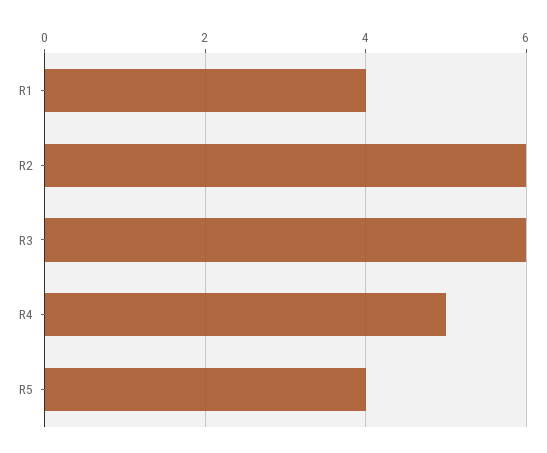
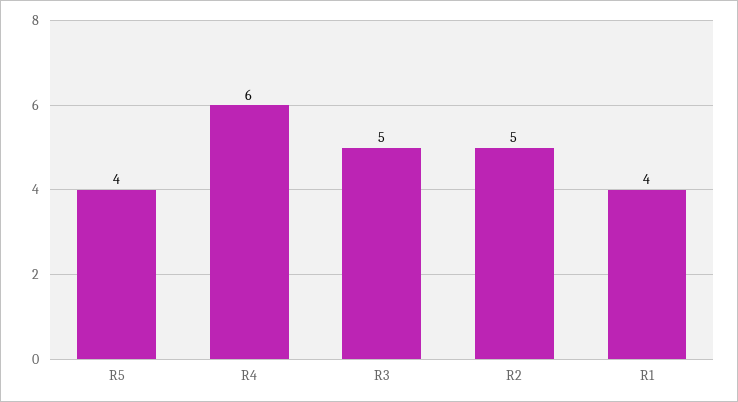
  {
    "R1": 4,
-   "R2": 6,
+   "R2": 5,
-   "R3": 6,
+   "R3": 5,
-   "R4": 5,
+   "R4": 6,
    "R5": 4
  }

